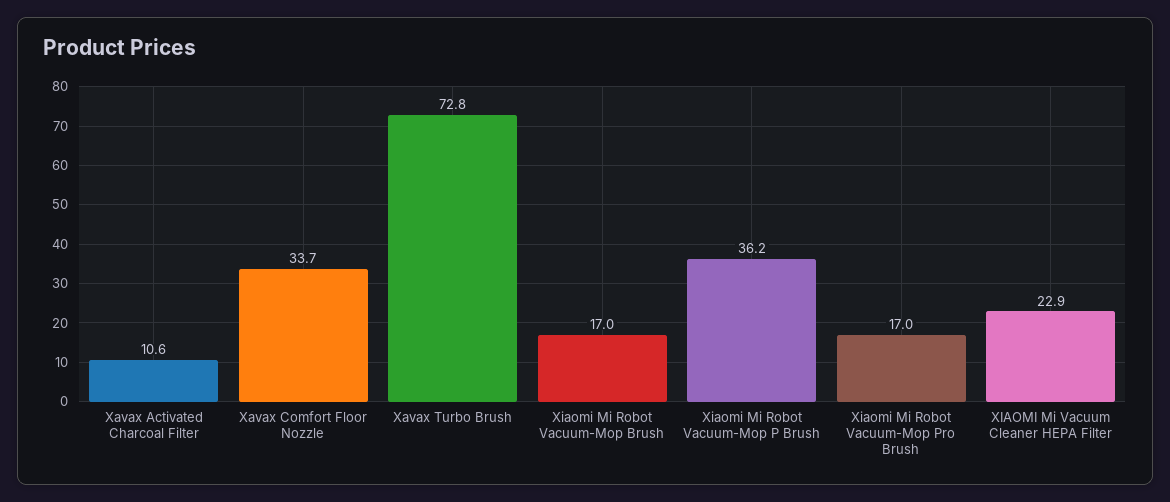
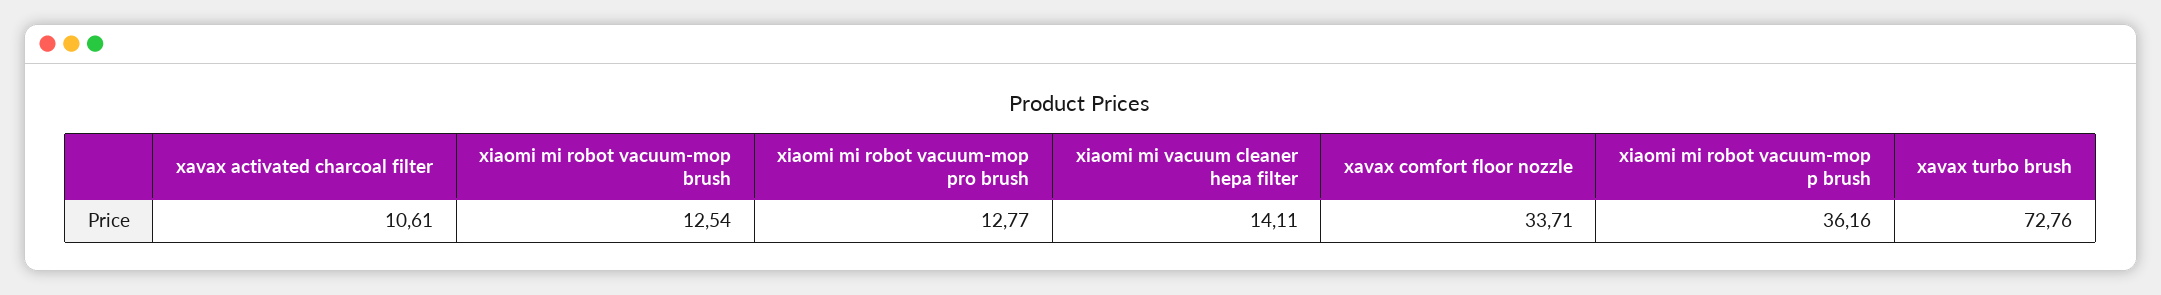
  {
    "Xavax Activated Charcoal Filter": 10.61,
    "Xavax Comfort Floor Nozzle": 33.71,
    "Xavax Turbo Brush": 72.76,
-   "Xiaomi Mi Robot Vacuum-Mop Brush": 17,
+   "Xiaomi Mi Robot Vacuum-Mop Brush": 12.54,
    "Xiaomi Mi Robot Vacuum-Mop P Brush": 36.16,
-   "Xiaomi Mi Robot Vacuum-Mop Pro Brush": 17,
+   "Xiaomi Mi Robot Vacuum-Mop Pro Brush": 12.77,
-   "XIAOMI Mi Vacuum Cleaner HEPA Filter": 22.9
+   "XIAOMI Mi Vacuum Cleaner HEPA Filter": 14.11
  }

